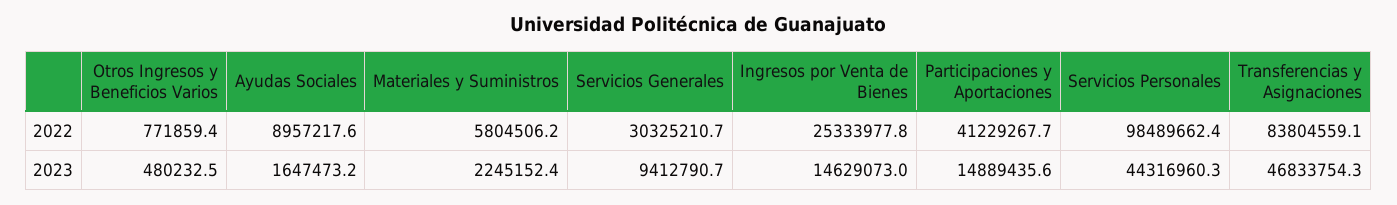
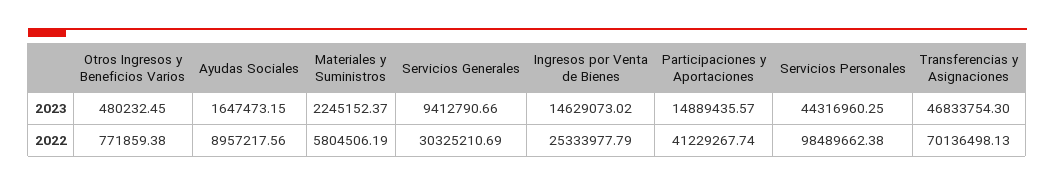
  {
    "Otros Ingresos y Beneficios Varios": {
      "2022": 771859.38,
      "2023": 480232.45
    },
    "Ayudas Sociales": {
      "2022": 8957217.56,
      "2023": 1647473.15
    },
    "Materiales y Suministros": {
      "2022": 5804506.19,
      "2023": 2245152.37
    },
    "Servicios Generales": {
      "2022": 30325210.69,
      "2023": 9412790.66
    },
    "Ingresos por Venta de Bienes": {
      "2022": 25333977.79,
      "2023": 14629073.02
    },
    "Participaciones y Aportaciones": {
      "2022": 41229267.74,
      "2023": 14889435.57
    },
    "Servicios Personales": {
      "2022": 98489662.38,
      "2023": 44316960.25
    },
    "Transferencias y Asignaciones": {
-     "2022": 83804559.1,
+     "2022": 70136498.13,
      "2023": 46833754.3
    }
  }

